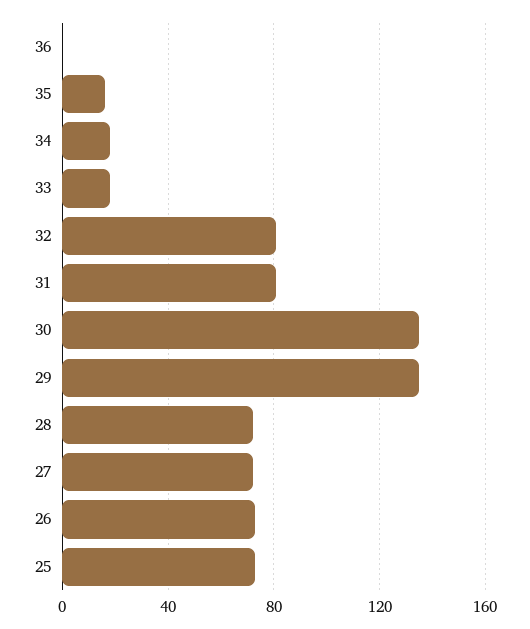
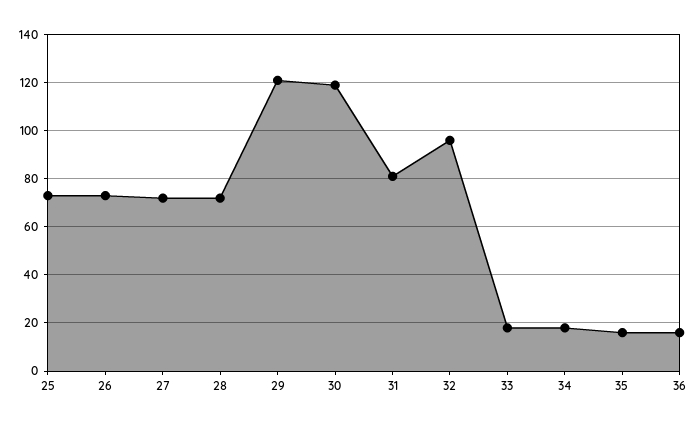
  {
-   "36": 0,
+   "36": 15,
    "35": 15,
    "34": 20,
    "33": 20,
-   "32": 80,
+   "32": 95,
    "31": 80,
-   "30": 135,
+   "30": 120,
-   "29": 135,
+   "29": 120,
    "28": 70,
    "27": 70,
    "26": 75,
    "25": 75
  }

